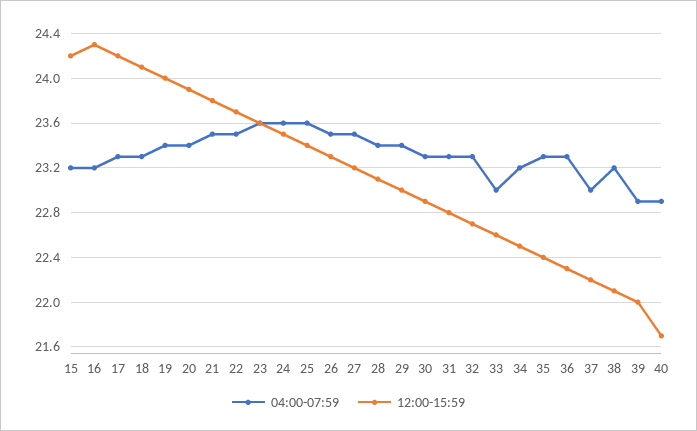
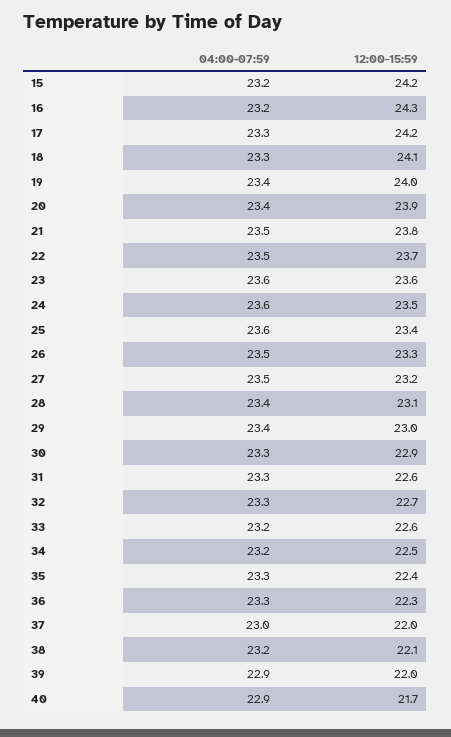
  {
    "04:00-07:59": {
      "15": 23.2,
      "16": 23.2,
      "17": 23.3,
      "18": 23.3,
      "19": 23.4,
      "20": 23.4,
      "21": 23.5,
      "22": 23.5,
      "23": 23.6,
      "24": 23.6,
      "25": 23.6,
      "26": 23.5,
      "27": 23.5,
      "28": 23.4,
      "29": 23.4,
      "30": 23.3,
      "31": 23.3,
      "32": 23.3,
-     "33": 23,
+     "33": 23.2,
      "34": 23.2,
      "35": 23.3,
      "36": 23.3,
      "37": 23,
      "38": 23.2,
      "39": 22.9,
      "40": 22.9
    },
    "12:00-15:59": {
      "15": 24.2,
      "16": 24.3,
      "17": 24.2,
      "18": 24.1,
      "19": 24,
      "20": 23.9,
      "21": 23.8,
      "22": 23.7,
      "23": 23.6,
      "24": 23.5,
      "25": 23.4,
      "26": 23.3,
      "27": 23.2,
      "28": 23.1,
      "29": 23,
      "30": 22.9,
-     "31": 22.8,
+     "31": 22.6,
      "32": 22.7,
      "33": 22.6,
      "34": 22.5,
      "35": 22.4,
      "36": 22.3,
-     "37": 22.2,
+     "37": 22,
      "38": 22.1,
      "39": 22,
      "40": 21.7
    }
  }

